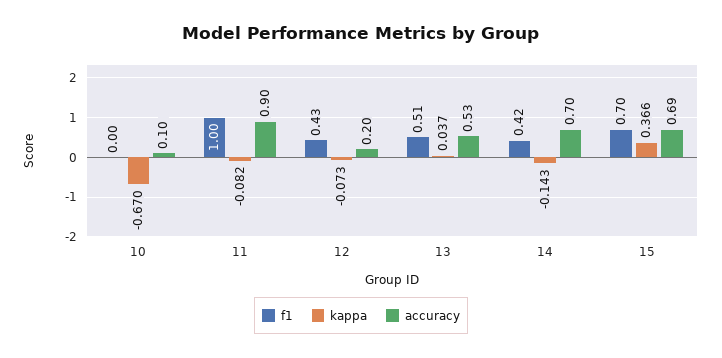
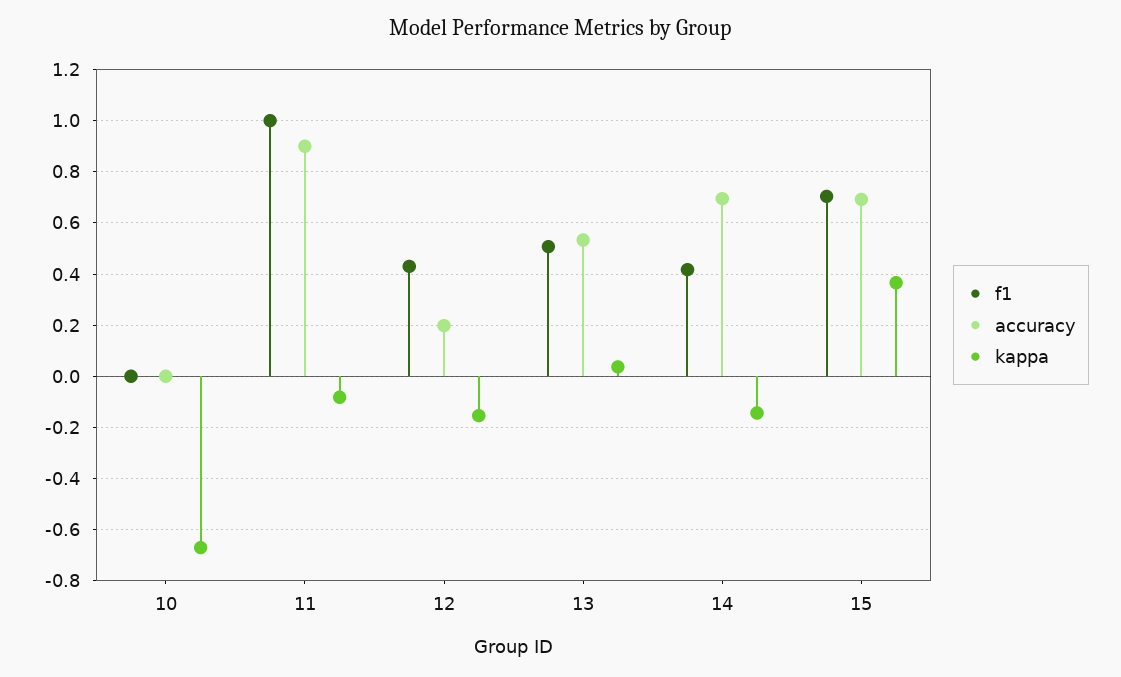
  {
    "f1": {
      "10": 0,
      "11": 1,
      "12": 0.43,
      "13": 0.51,
      "14": 0.42,
      "15": 0.7
    },
    "kappa": {
      "10": -0.67,
      "11": -0.082,
-     "12": -0.073,
+     "12": -0.15,
      "13": 0.037,
      "14": -0.143,
      "15": 0.366
    },
    "accuracy": {
-     "10": 0.1,
+     "10": 0,
      "11": 0.9,
      "12": 0.2,
      "13": 0.53,
      "14": 0.7,
      "15": 0.69
    }
  }

